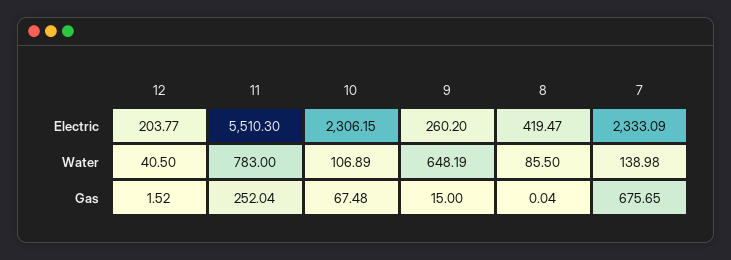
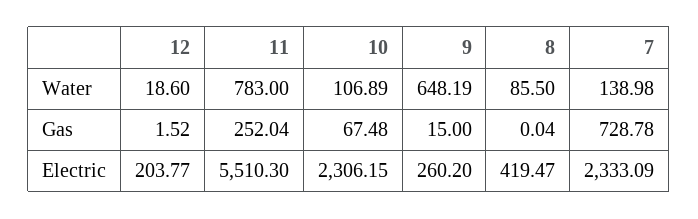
  {
    "12": {
      "Electric": 203.77,
-     "Water": 40.5,
+     "Water": 18.6,
      "Gas": 1.52
    },
    "11": {
      "Electric": 5510.3,
      "Water": 783,
      "Gas": 252.04
    },
    "10": {
      "Electric": 2306.15,
      "Water": 106.89,
      "Gas": 67.48
    },
    "9": {
      "Electric": 260.2,
      "Water": 648.19,
      "Gas": 15
    },
    "8": {
      "Electric": 419.47,
      "Water": 85.5,
      "Gas": 0.04
    },
    "7": {
      "Electric": 2333.09,
      "Water": 138.98,
-     "Gas": 675.65
+     "Gas": 728.78
    }
  }

